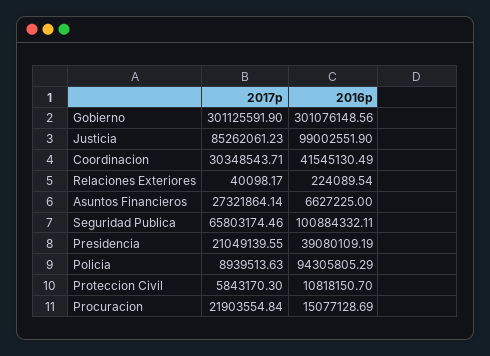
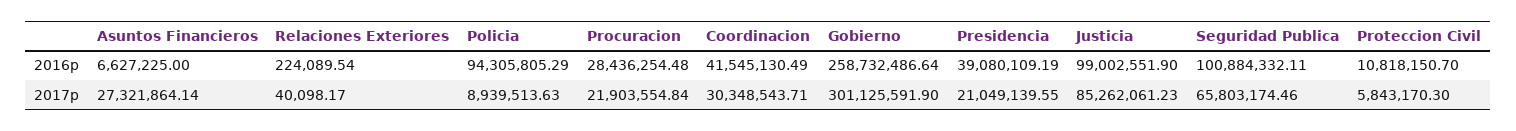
  {
    "2017p": {
      "Gobierno": 301125591.9,
      "Justicia": 85262061.23,
      "Coordinacion": 30348543.71,
      "Relaciones Exteriores": 40098.17,
      "Asuntos Financieros": 27321864.14,
      "Seguridad Publica": 65803174.46,
      "Presidencia": 21049139.55,
      "Policia": 8939513.63,
      "Proteccion Civil": 5843170.3,
      "Procuracion": 21903554.84
    },
    "2016p": {
-     "Gobierno": 301076148.56,
+     "Gobierno": 258732486.64,
      "Justicia": 99002551.9,
      "Coordinacion": 41545130.49,
      "Relaciones Exteriores": 224089.54,
      "Asuntos Financieros": 6627225,
      "Seguridad Publica": 100884332.11,
      "Presidencia": 39080109.19,
      "Policia": 94305805.29,
      "Proteccion Civil": 10818150.7,
-     "Procuracion": 15077128.69
+     "Procuracion": 28436254.48
    }
  }

